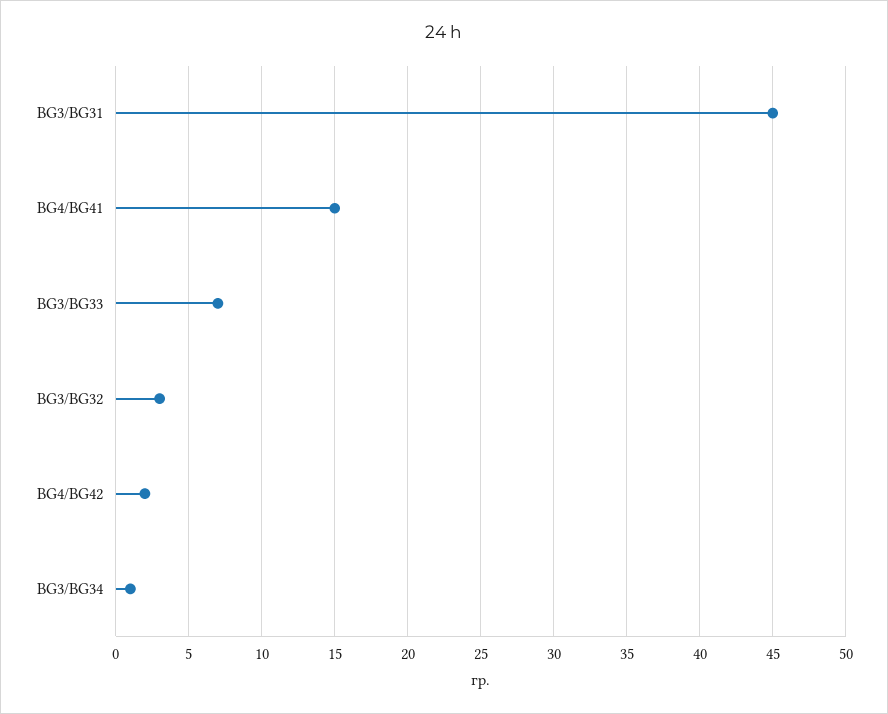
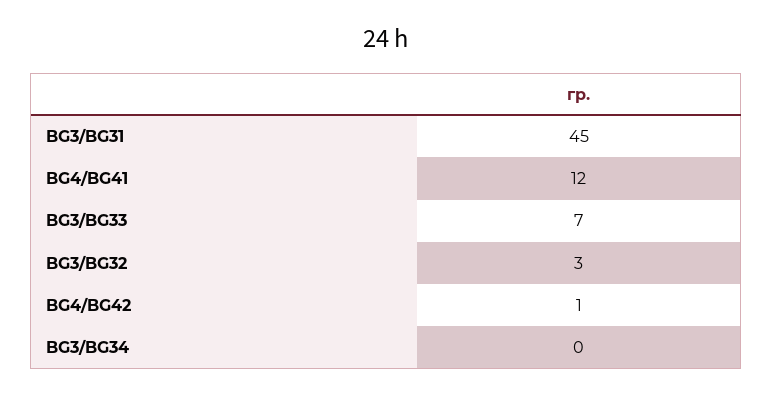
  {
    "BG3/BG31": 45,
-   "BG4/BG41": 15,
+   "BG4/BG41": 12,
    "BG3/BG33": 7,
    "BG3/BG32": 3,
-   "BG4/BG42": 2,
+   "BG4/BG42": 1,
-   "BG3/BG34": 1
+   "BG3/BG34": 0
  }

